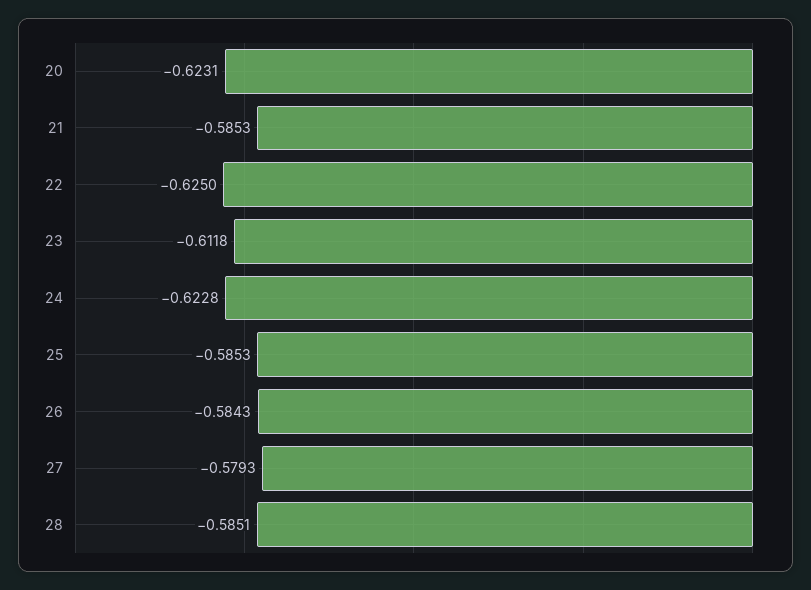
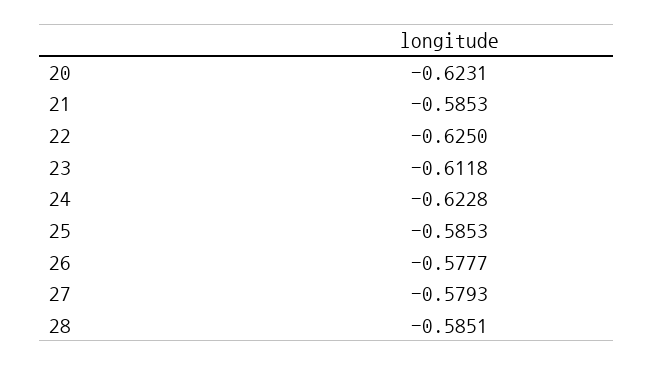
  {
    "20": -0.6231,
    "21": -0.5853,
    "22": -0.625,
    "23": -0.6118,
    "24": -0.6228,
    "25": -0.5853,
-   "26": -0.5843,
+   "26": -0.5777,
    "27": -0.5793,
    "28": -0.5851
  }

